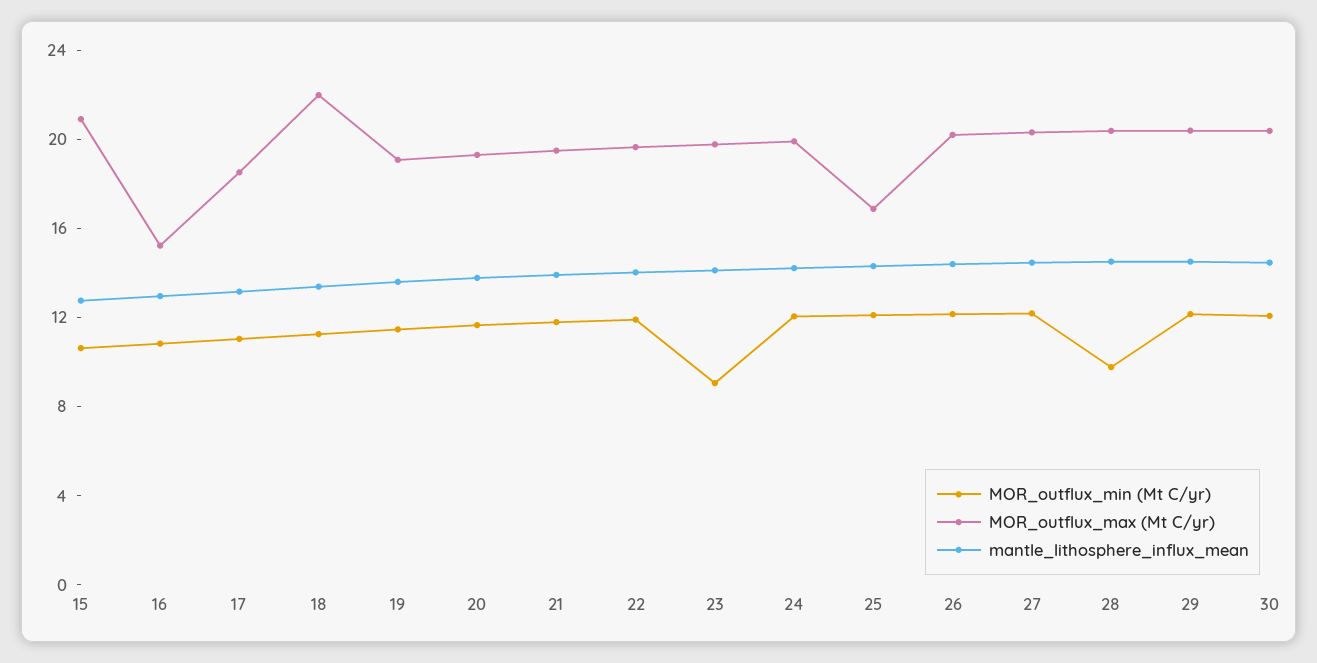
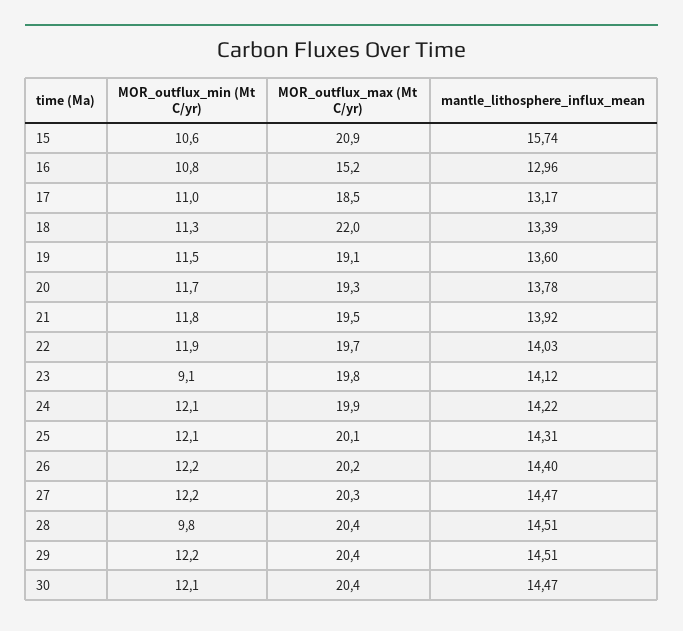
  {
    "MOR_outflux_min (Mt C/yr)": {
      "15": 10.6,
      "16": 10.8,
      "17": 11,
      "18": 11.3,
      "19": 11.5,
      "20": 11.7,
      "21": 11.8,
      "22": 11.9,
      "23": 9.1,
      "24": 12.1,
      "25": 12.1,
      "26": 12.2,
      "27": 12.2,
      "28": 9.8,
      "29": 12.2,
      "30": 12.1
    },
    "MOR_outflux_max (Mt C/yr)": {
      "15": 20.9,
      "16": 15.2,
      "17": 18.5,
      "18": 22,
      "19": 19.1,
      "20": 19.3,
      "21": 19.5,
      "22": 19.7,
      "23": 19.8,
      "24": 19.9,
-     "25": 17,
+     "25": 20.1,
      "26": 20.2,
      "27": 20.3,
      "28": 20.4,
      "29": 20.4,
      "30": 20.4
    },
    "mantle_lithosphere_influx_mean": {
-     "15": 13,
+     "15": 15.74,
      "16": 12.96,
      "17": 13.17,
      "18": 13.39,
      "19": 13.6,
      "20": 13.78,
      "21": 13.92,
      "22": 14.03,
      "23": 14.12,
      "24": 14.22,
      "25": 14.31,
      "26": 14.4,
      "27": 14.47,
      "28": 14.51,
      "29": 14.51,
      "30": 14.47
    }
  }

